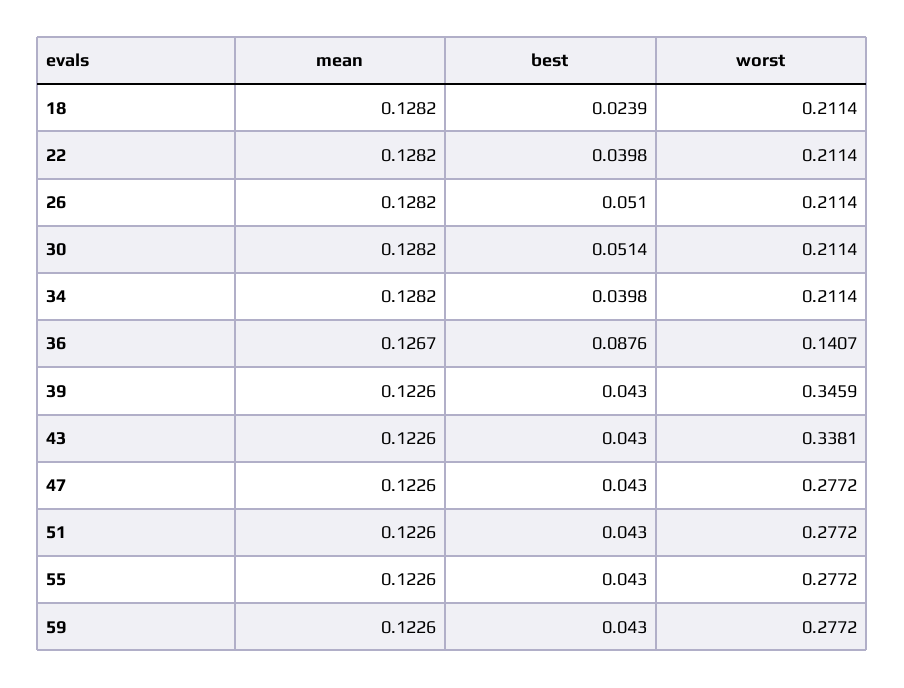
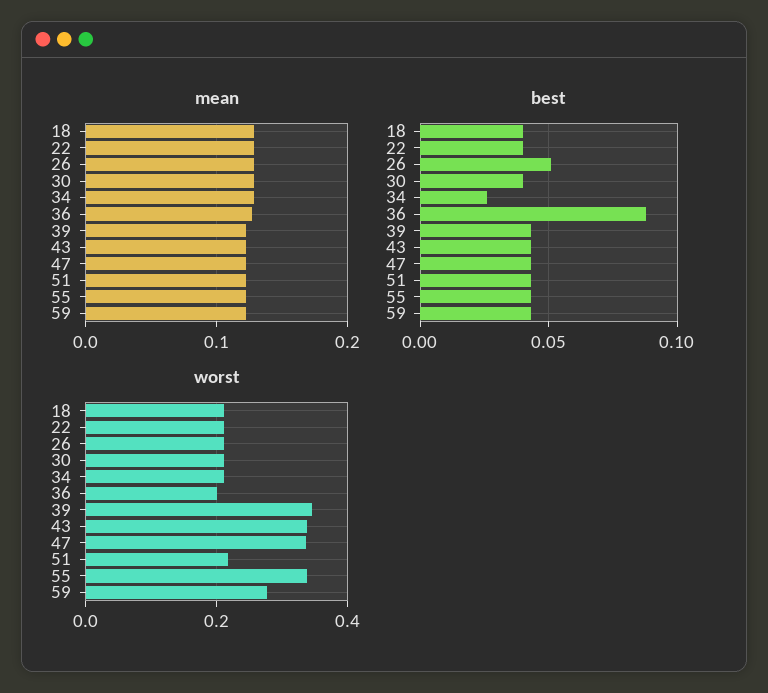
  {
    "mean": {
      "18": 0.1282,
      "22": 0.1282,
      "26": 0.1282,
      "30": 0.1282,
      "34": 0.1282,
      "36": 0.1267,
      "39": 0.1226,
      "43": 0.1226,
      "47": 0.1226,
      "51": 0.1226,
      "55": 0.1226,
      "59": 0.1226
    },
    "best": {
-     "18": 0.0239,
+     "18": 0.04,
      "22": 0.0398,
      "26": 0.051,
-     "30": 0.0514,
+     "30": 0.04,
-     "34": 0.0398,
+     "34": 0.025,
      "36": 0.0876,
      "39": 0.043,
      "43": 0.043,
      "47": 0.043,
      "51": 0.043,
      "55": 0.043,
      "59": 0.043
    },
    "worst": {
      "18": 0.2114,
      "22": 0.2114,
      "26": 0.2114,
      "30": 0.2114,
      "34": 0.2114,
-     "36": 0.1407,
+     "36": 0.2,
      "39": 0.3459,
      "43": 0.3381,
-     "47": 0.2772,
+     "47": 0.34,
-     "51": 0.2772,
+     "51": 0.22,
-     "55": 0.2772,
+     "55": 0.34,
      "59": 0.2772
    }
  }

